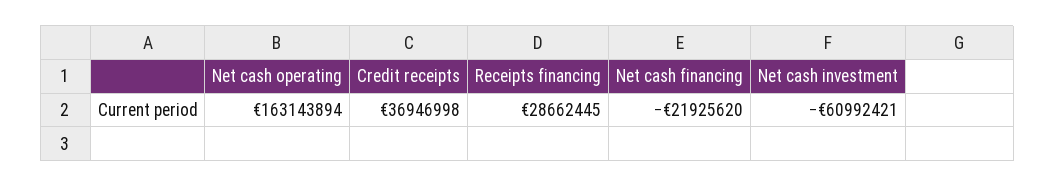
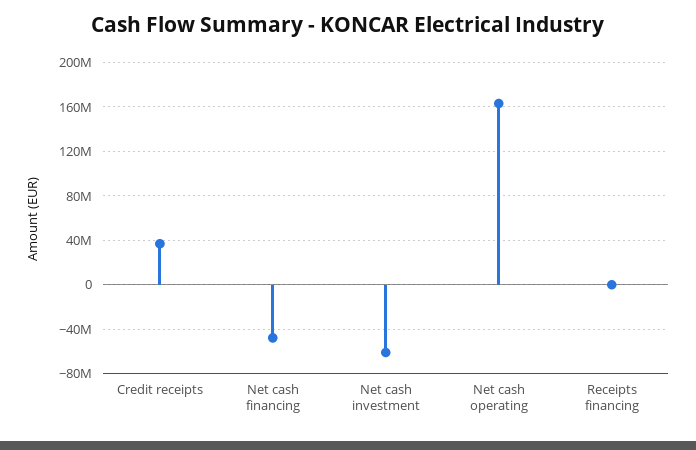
  {
    "Net cash operating": 163143894,
    "Credit receipts": 36946998,
-   "Receipts financing": 28662445,
+   "Receipts financing": 0,
-   "Net cash financing": -21925620,
+   "Net cash financing": -50000000,
    "Net cash investment": -60992421
  }

